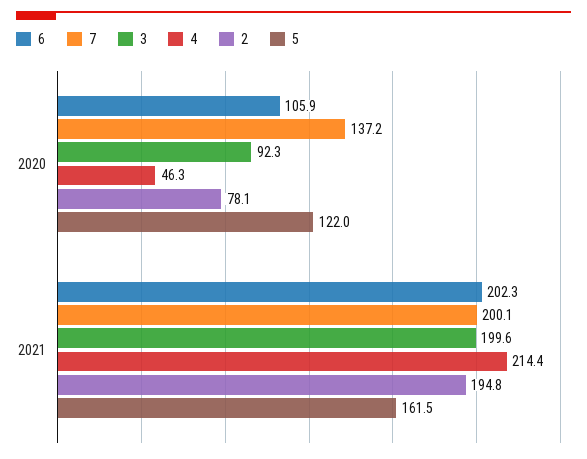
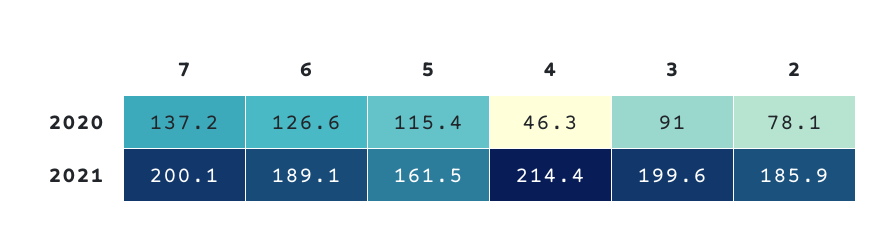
  {
    "6": {
-     "2020": 105.9,
+     "2020": 126.6,
-     "2021": 202.3
+     "2021": 189.1
    },
    "7": {
      "2020": 137.2,
      "2021": 200.1
    },
    "3": {
-     "2020": 92.3,
+     "2020": 91,
      "2021": 199.6
    },
    "4": {
      "2020": 46.3,
      "2021": 214.4
    },
    "2": {
      "2020": 78.1,
-     "2021": 194.8
+     "2021": 185.9
    },
    "5": {
-     "2020": 122,
+     "2020": 115.4,
      "2021": 161.5
    }
  }

